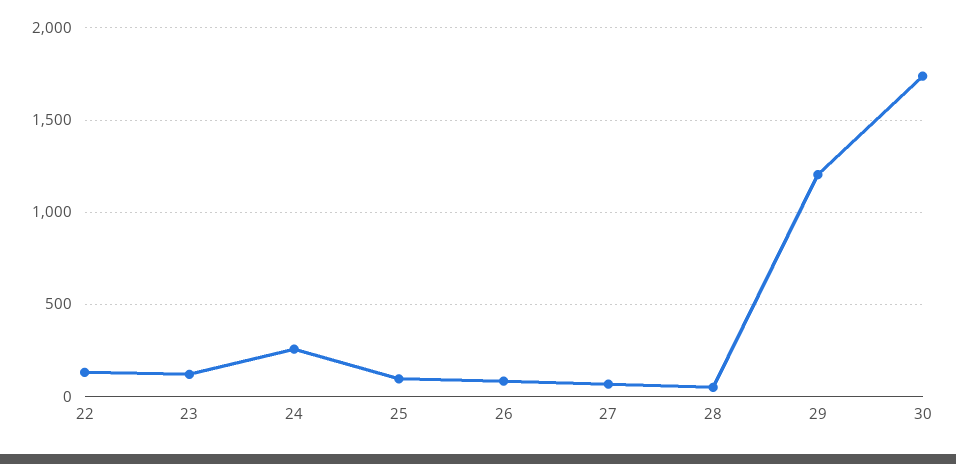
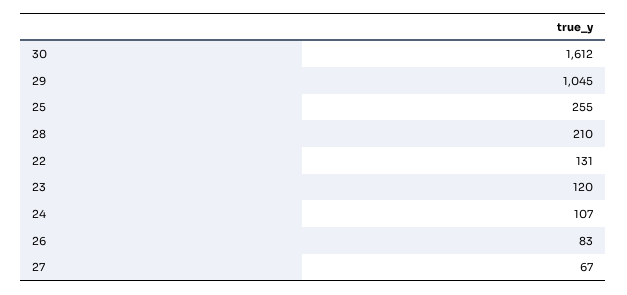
  {
    "22": 131,
    "23": 120,
-   "24": 250,
+   "24": 107,
-   "25": 100,
+   "25": 255,
    "26": 83,
    "27": 67,
-   "28": 50,
+   "28": 210,
-   "29": 1200,
+   "29": 1045,
-   "30": 1750
+   "30": 1612
  }

